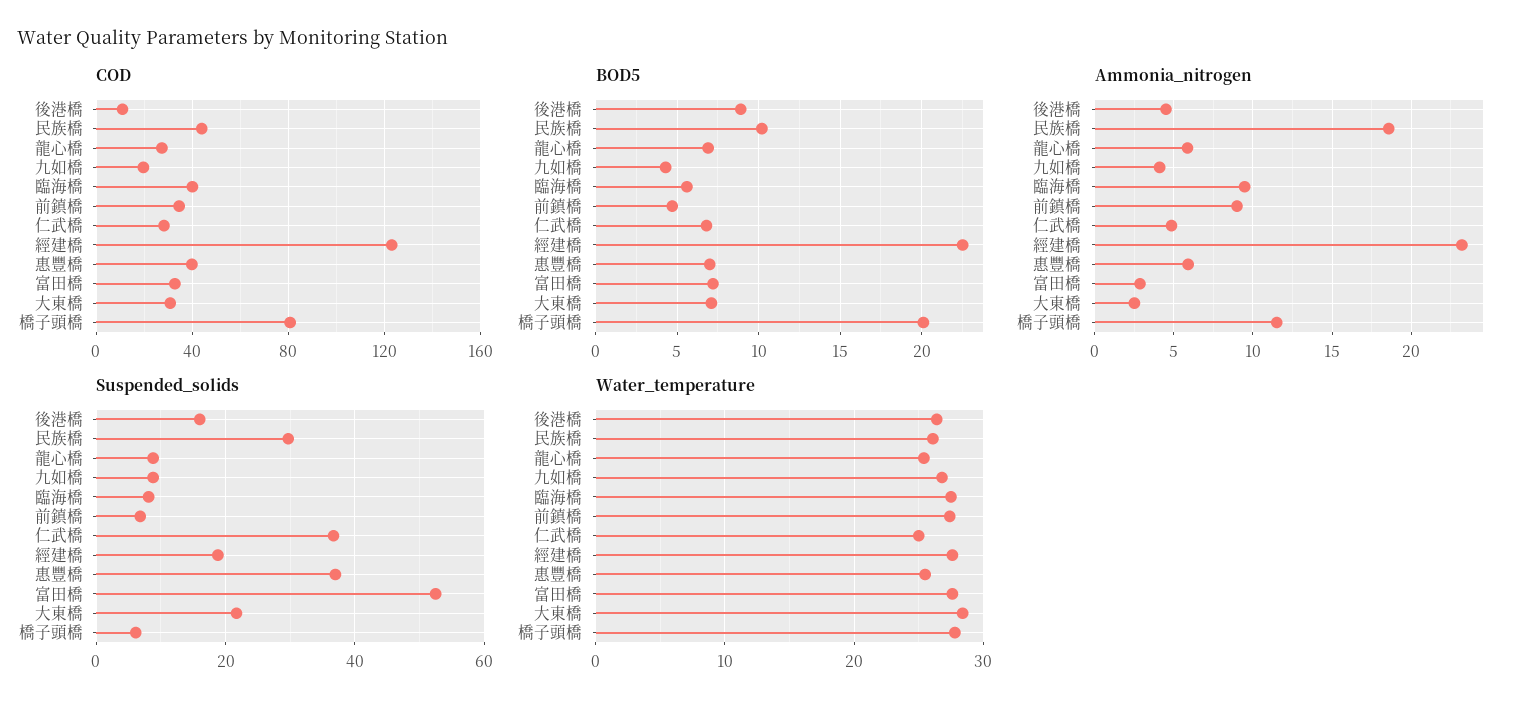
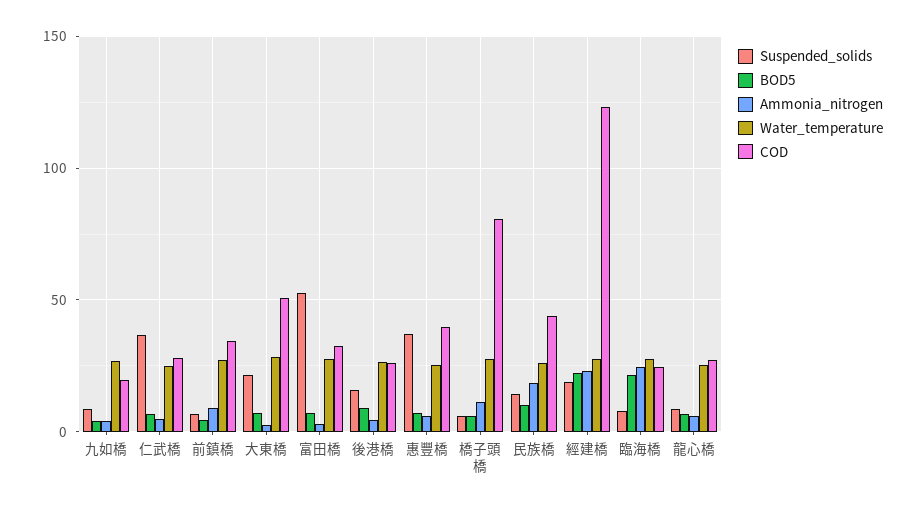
  {
    "COD": {
-     "後港橋": 10,
+     "後港橋": 25,
      "民族橋": 45,
      "龍心橋": 25,
      "九如橋": 20,
-     "臨海橋": 40,
+     "臨海橋": 25,
      "前鎮橋": 35,
      "仁武橋": 30,
      "經建橋": 125,
      "惠豐橋": 40,
      "富田橋": 35,
-     "大東橋": 30,
+     "大東橋": 50,
      "橋子頭橋": 80
    },
    "BOD5": {
      "後港橋": 9,
      "民族橋": 10,
      "龍心橋": 7,
      "九如橋": 4.5,
-     "臨海橋": 5.5,
+     "臨海橋": 20,
      "前鎮橋": 4.5,
      "仁武橋": 7,
      "經建橋": 22.5,
      "惠豐橋": 7,
      "富田橋": 7,
      "大東橋": 7,
-     "橋子頭橋": 20
+     "橋子頭橋": 5
    },
    "Ammonia_nitrogen": {
      "後港橋": 4.5,
      "民族橋": 18.5,
      "龍心橋": 6,
      "九如橋": 4,
-     "臨海橋": 9.5,
+     "臨海橋": 25,
      "前鎮橋": 9,
      "仁武橋": 5,
      "經建橋": 23,
      "惠豐橋": 6,
      "富田橋": 3,
      "大東橋": 2.5,
      "橋子頭橋": 11.5
    },
    "Suspended_solids": {
      "後港橋": 16,
-     "民族橋": 30,
+     "民族橋": 15,
      "龍心橋": 8,
      "九如橋": 8,
      "臨海橋": 8,
      "前鎮橋": 6,
      "仁武橋": 36,
      "經建橋": 18,
      "惠豐橋": 38,
      "富田橋": 52,
      "大東橋": 22,
      "橋子頭橋": 6
    },
    "Water_temperature": {
      "後港橋": 26,
      "民族橋": 26,
      "龍心橋": 25,
      "九如橋": 27,
      "臨海橋": 28,
      "前鎮橋": 27,
      "仁武橋": 25,
      "經建橋": 28,
      "惠豐橋": 26,
      "富田橋": 28,
      "大東橋": 28,
      "橋子頭橋": 28
    }
  }

